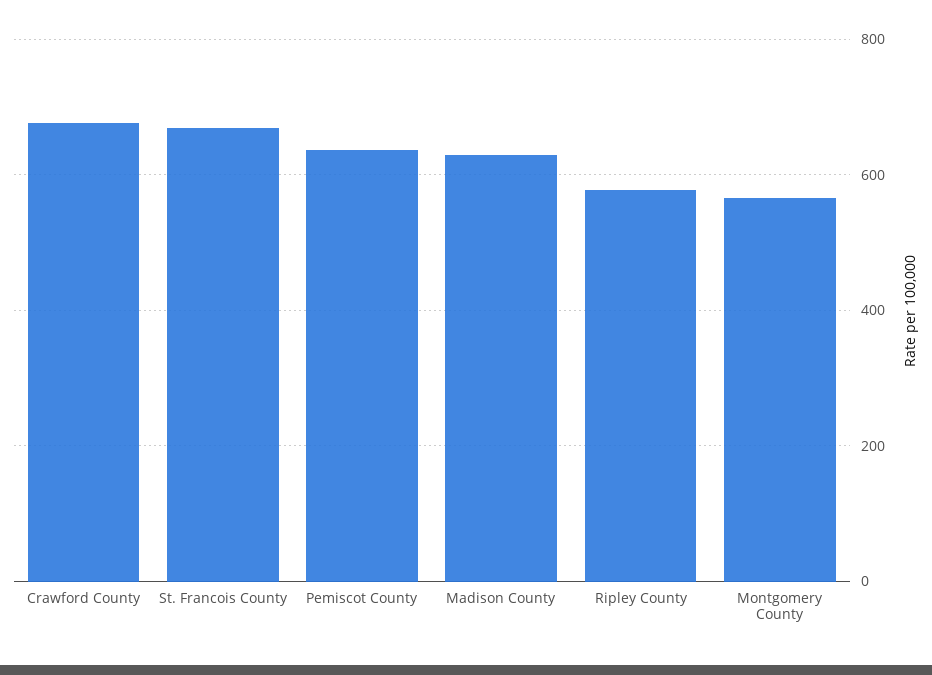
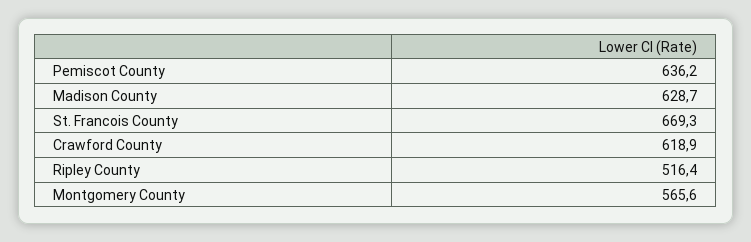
  {
-   "Crawford County": 680,
+   "Crawford County": 618.9,
    "St. Francois County": 669.3,
    "Pemiscot County": 636.2,
    "Madison County": 628.7,
-   "Ripley County": 580,
+   "Ripley County": 516.4,
    "Montgomery County": 565.6
  }

